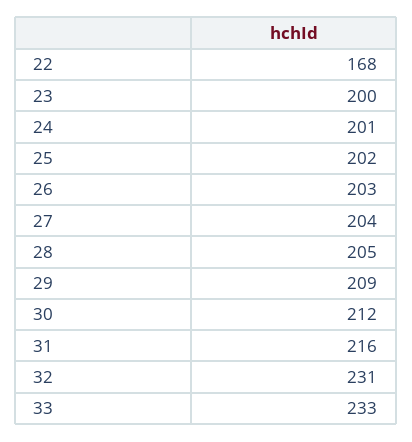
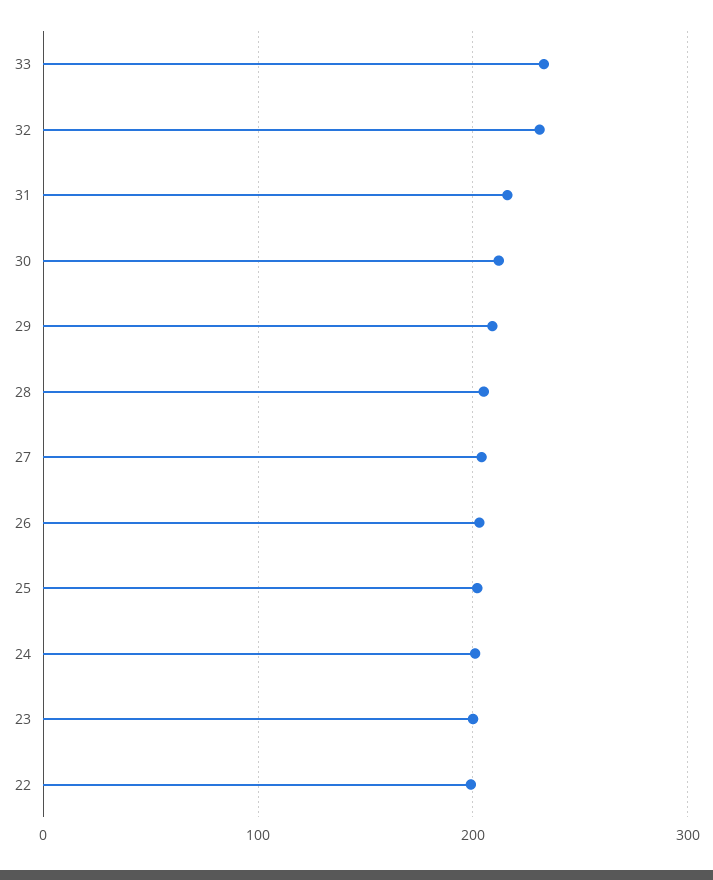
  {
-   "22": 168,
+   "22": 200,
    "23": 200,
    "24": 201,
    "25": 202,
    "26": 203,
    "27": 204,
    "28": 205,
    "29": 209,
    "30": 212,
    "31": 216,
    "32": 231,
    "33": 233
  }

